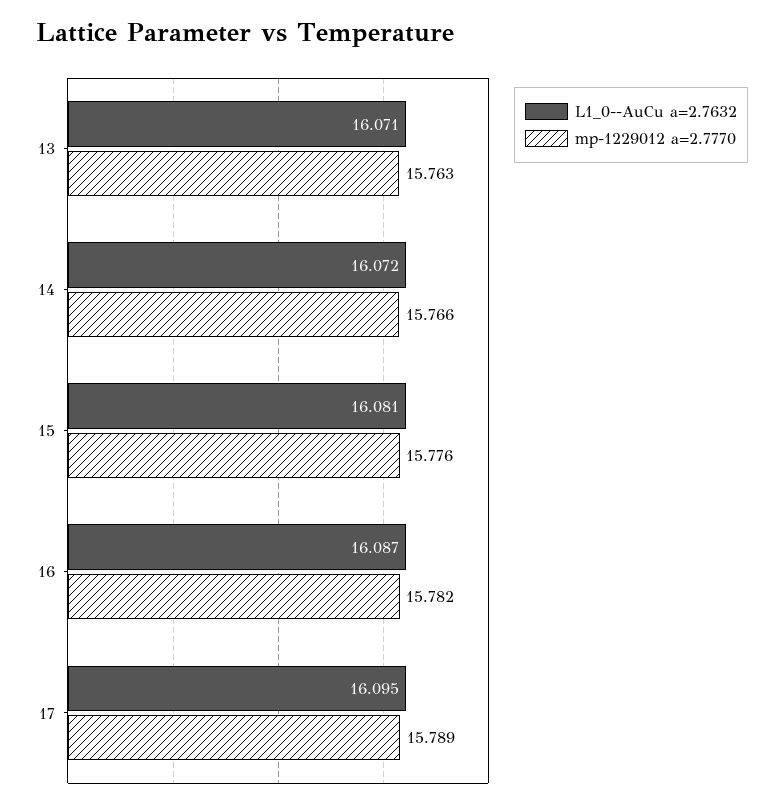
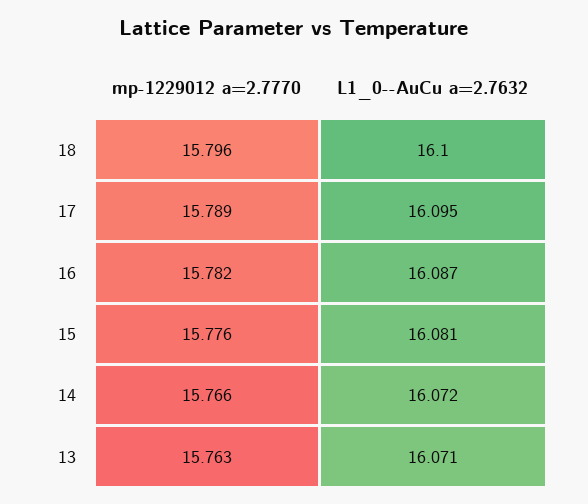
  {
    "L1_0--AuCu a=2.7632": {
      "13": 16.071,
      "14": 16.072,
      "15": 16.081,
      "16": 16.087,
-     "17": 16.095
+     "17": 16.095,
+     "18": 16.1
    },
    "mp-1229012 a=2.7770": {
      "13": 15.763,
      "14": 15.766,
      "15": 15.776,
      "16": 15.782,
-     "17": 15.789
+     "17": 15.789,
+     "18": 15.796
    }
  }

